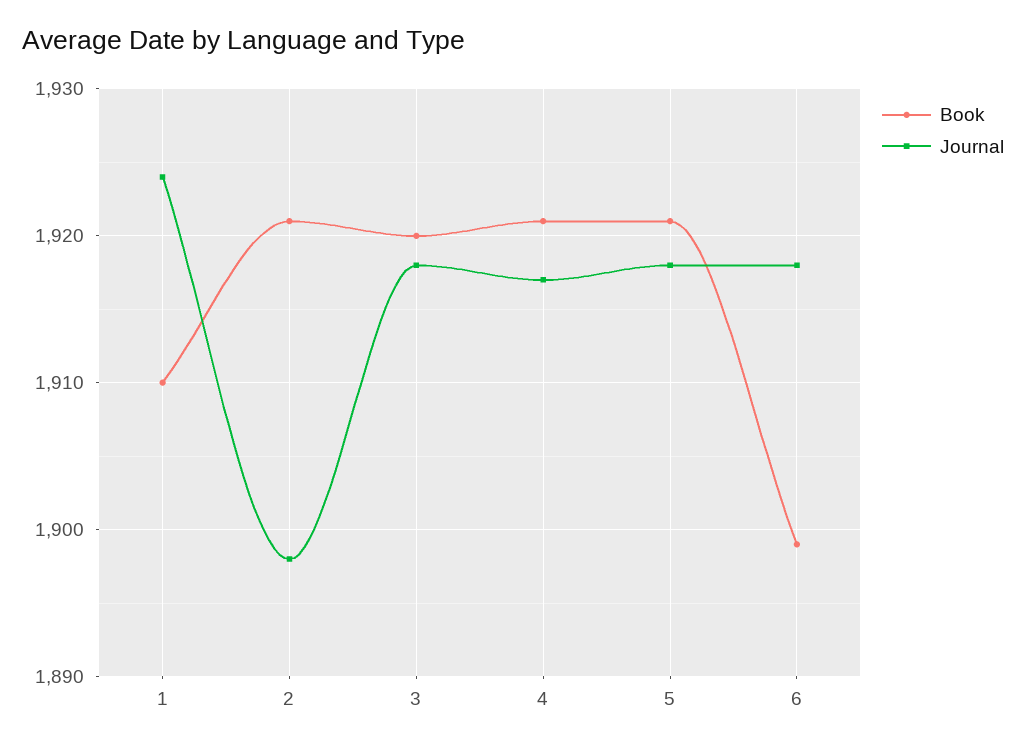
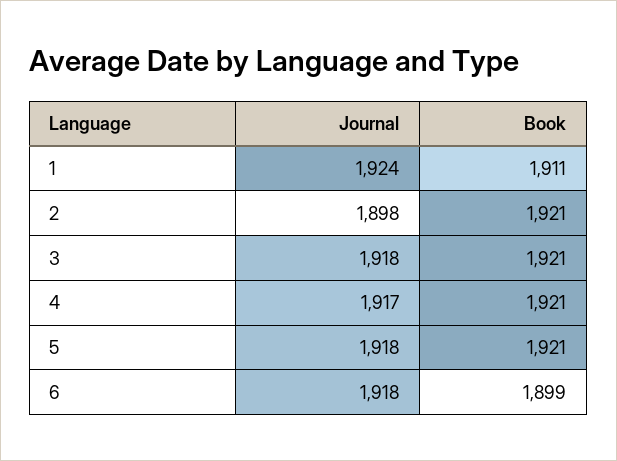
  {
    "Book": {
-     "1": 1910,
+     "1": 1911,
      "2": 1921,
-     "3": 1920,
+     "3": 1921,
      "4": 1921,
      "5": 1921,
      "6": 1899
    },
    "Journal": {
      "1": 1924,
      "2": 1898,
      "3": 1918,
      "4": 1917,
      "5": 1918,
      "6": 1918
    }
  }

